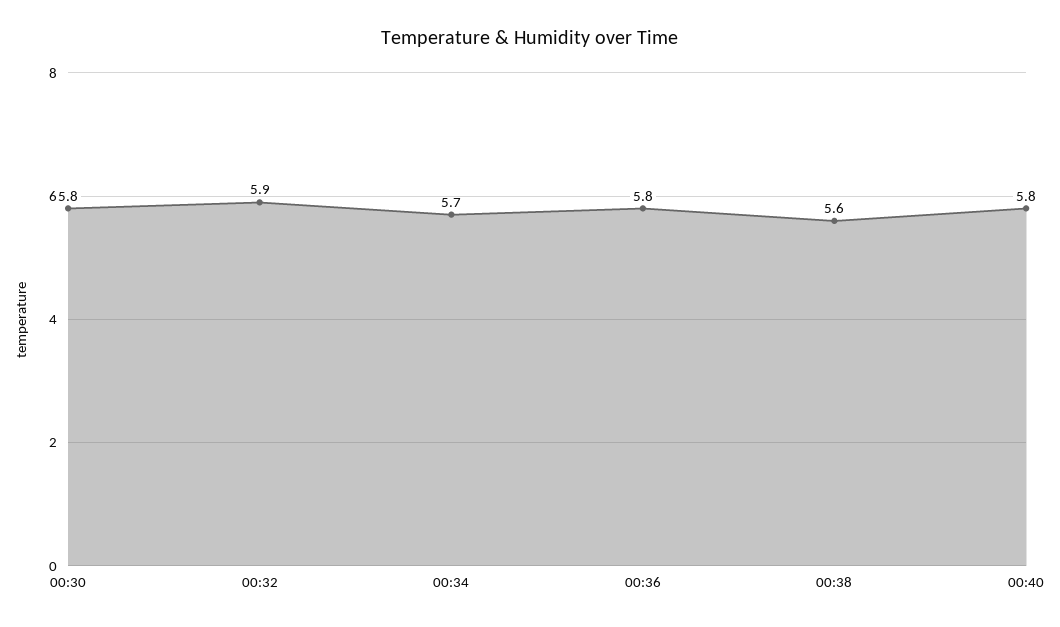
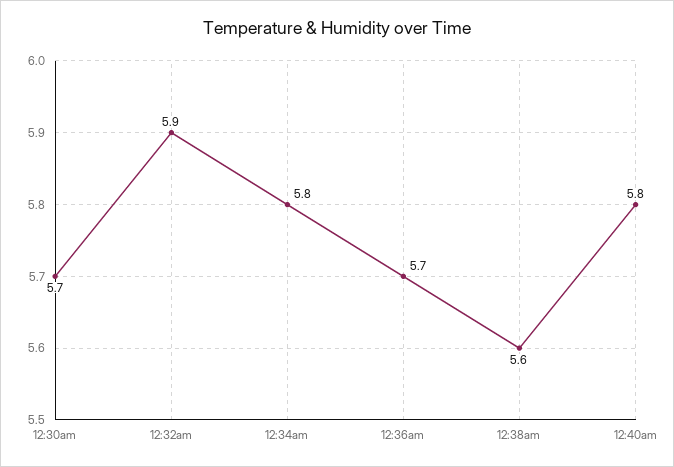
  {
-   "00:30": 5.8,
+   "00:30": 5.7,
    "00:32": 5.9,
-   "00:34": 5.7,
+   "00:34": 5.8,
-   "00:36": 5.8,
+   "00:36": 5.7,
    "00:38": 5.6,
    "00:40": 5.8
  }

